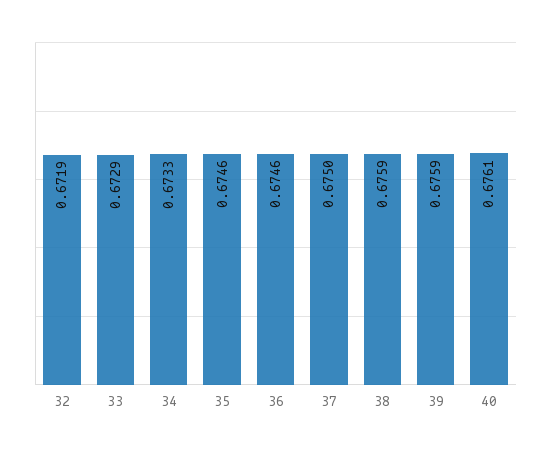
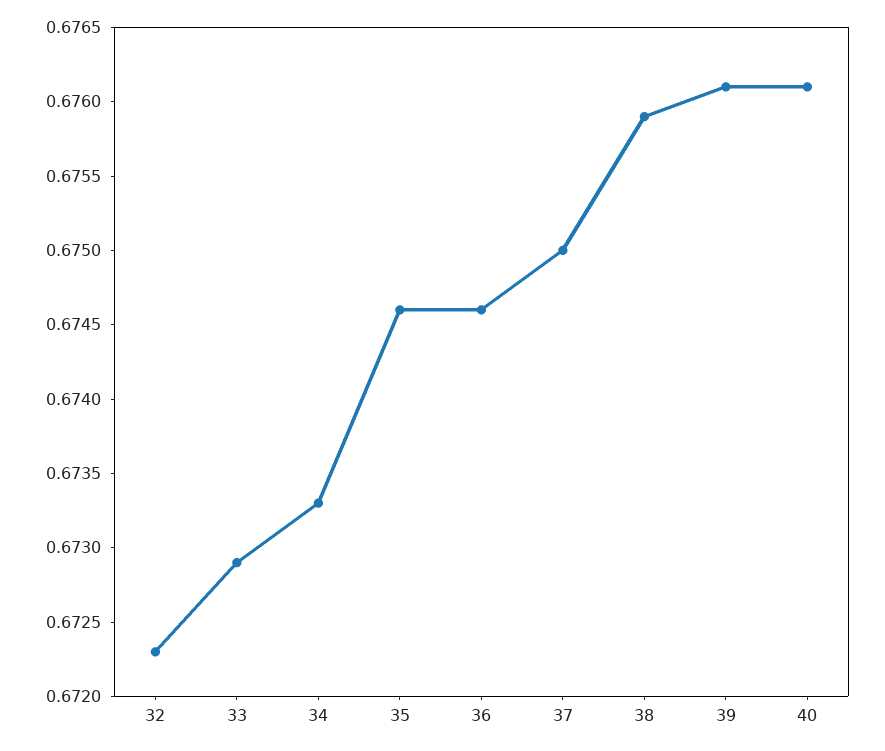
  {
-   "32": 0.6719,
+   "32": 0.6723,
    "33": 0.6729,
    "34": 0.6733,
    "35": 0.6746,
    "36": 0.6746,
    "37": 0.675,
    "38": 0.6759,
-   "39": 0.6759,
+   "39": 0.6761,
    "40": 0.6761
  }

